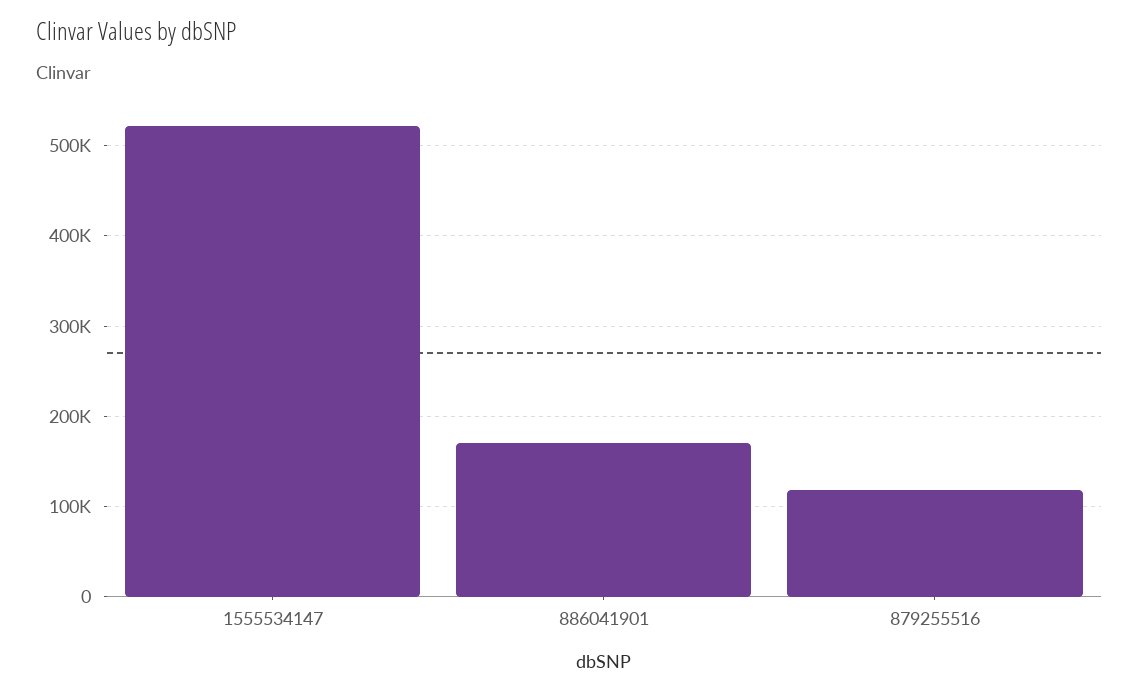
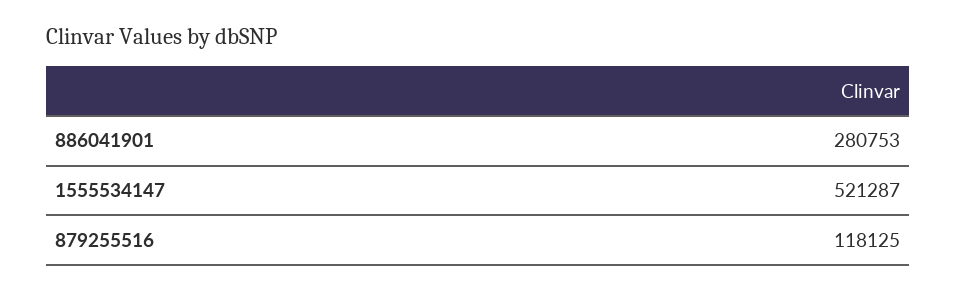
  {
    "1555534147": 521287,
-   "886041901": 170000,
+   "886041901": 280753,
    "879255516": 118125
  }

